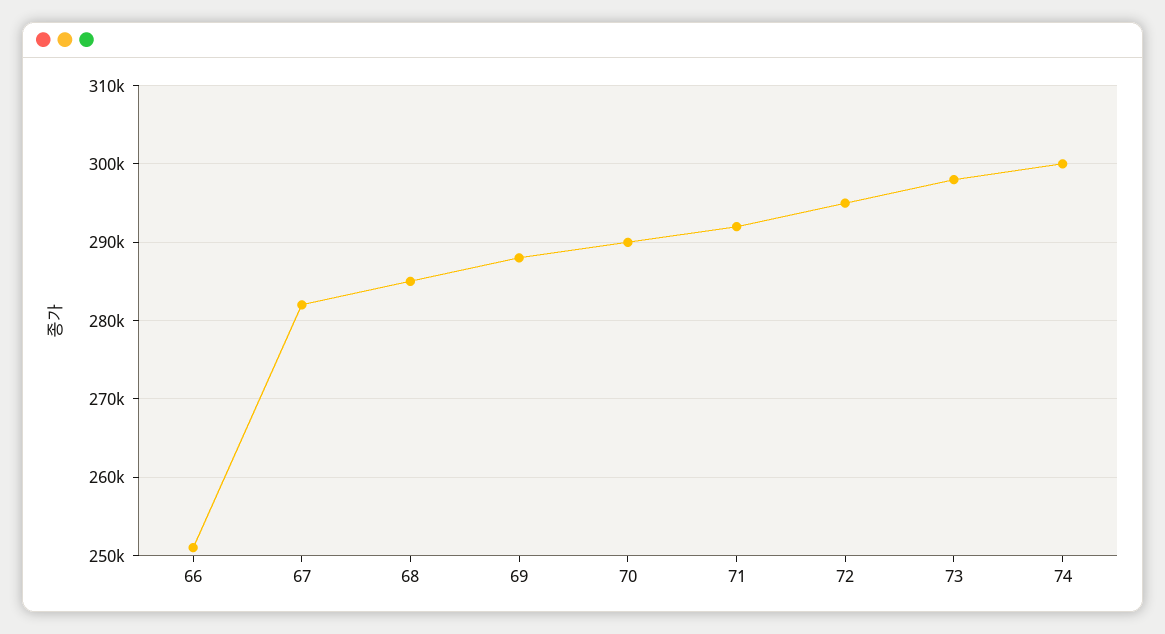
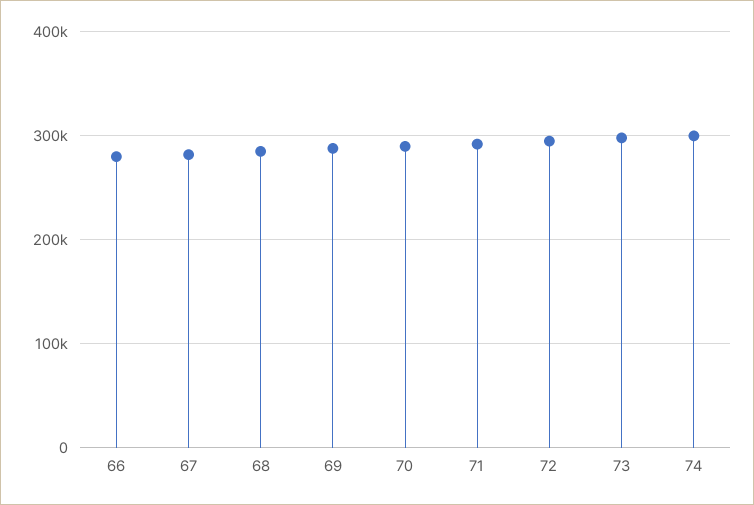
  {
-   "66": 251000,
+   "66": 280000,
    "67": 282000,
    "68": 285000,
    "69": 288000,
    "70": 290000,
    "71": 292000,
    "72": 295000,
    "73": 298000,
    "74": 300000
  }

